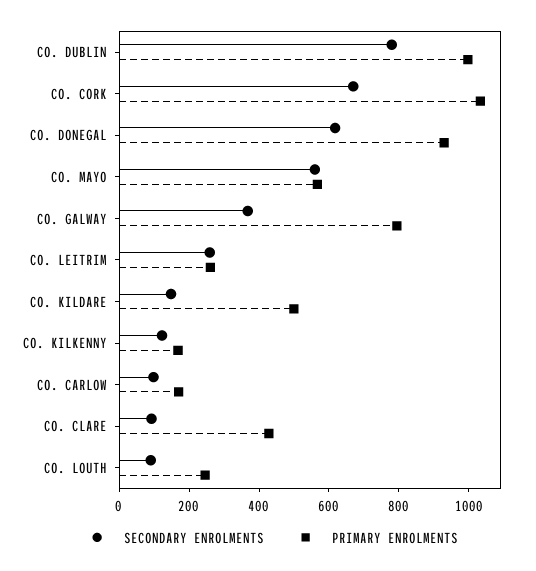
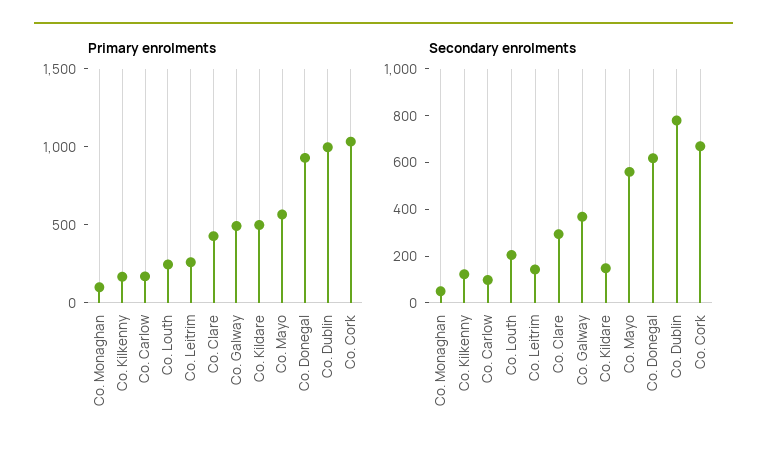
  {
    "SECONDARY ENROLMENTS": {
      "CO. DUBLIN": 800,
      "CO. CORK": 650,
      "CO. DONEGAL": 600,
      "CO. MAYO": 550,
      "CO. GALWAY": 350,
-     "CO. LEITRIM": 250,
+     "CO. LEITRIM": 150,
      "CO. KILDARE": 150,
      "CO. KILKENNY": 100,
      "CO. CARLOW": 100,
-     "CO. CLARE": 100,
+     "CO. CLARE": 300,
-     "CO. LOUTH": 100
+     "CO. LOUTH": 200,
+     "Co. Monaghan": 50
    },
    "PRIMARY ENROLMENTS": {
      "CO. DUBLIN": 1000,
      "CO. CORK": 1050,
      "CO. DONEGAL": 950,
      "CO. MAYO": 550,
-     "CO. GALWAY": 800,
+     "CO. GALWAY": 500,
      "CO. LEITRIM": 250,
      "CO. KILDARE": 500,
      "CO. KILKENNY": 150,
      "CO. CARLOW": 150,
      "CO. CLARE": 450,
-     "CO. LOUTH": 250
+     "CO. LOUTH": 250,
+     "Co. Monaghan": 100
    }
  }

